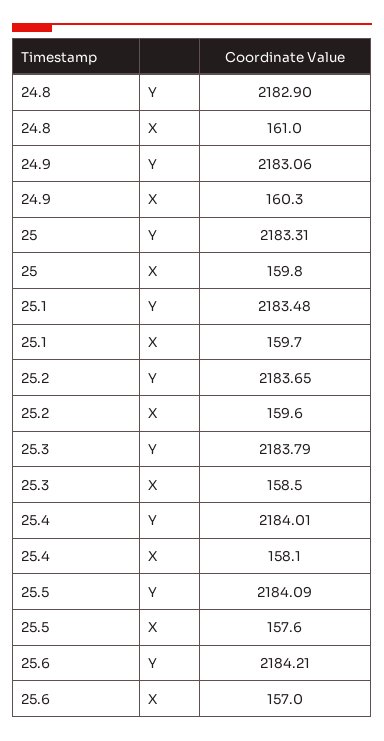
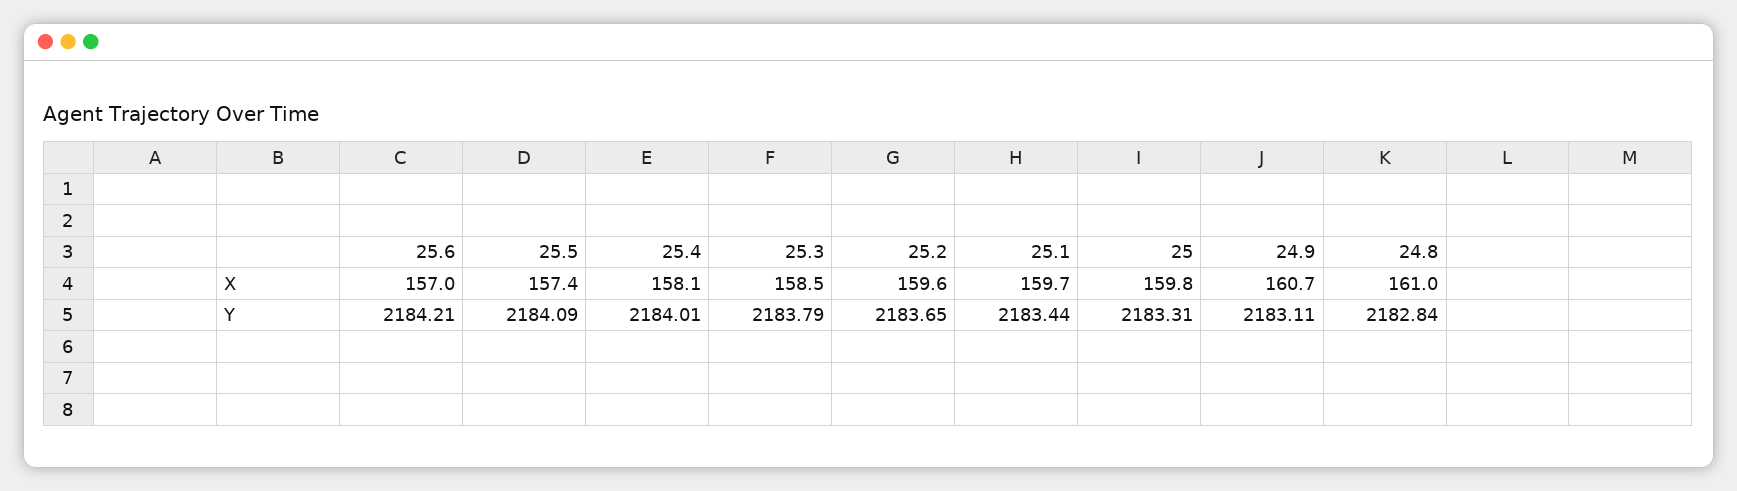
  {
    "24.8": {
-     "Y": 2182.9,
+     "Y": 2182.84,
      "X": 161
    },
    "24.9": {
-     "Y": 2183.06,
+     "Y": 2183.11,
-     "X": 160.3
+     "X": 160.7
    },
    "25": {
      "Y": 2183.31,
      "X": 159.8
    },
    "25.1": {
-     "Y": 2183.48,
+     "Y": 2183.44,
      "X": 159.7
    },
    "25.2": {
      "Y": 2183.65,
      "X": 159.6
    },
    "25.3": {
      "Y": 2183.79,
      "X": 158.5
    },
    "25.4": {
      "Y": 2184.01,
      "X": 158.1
    },
    "25.5": {
      "Y": 2184.09,
-     "X": 157.6
+     "X": 157.4
    },
    "25.6": {
      "Y": 2184.21,
      "X": 157
    }
  }

